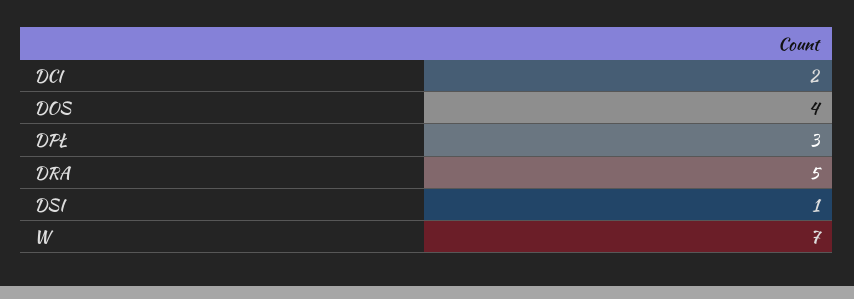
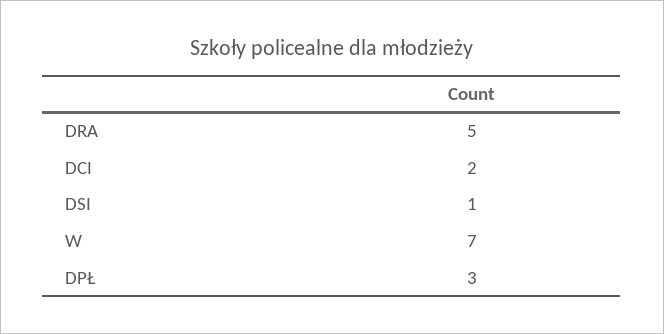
  {
    "DCI": 2,
-   "DOS": 4,
    "DPŁ": 3,
    "DRA": 5,
    "DSI": 1,
    "W": 7
  }

